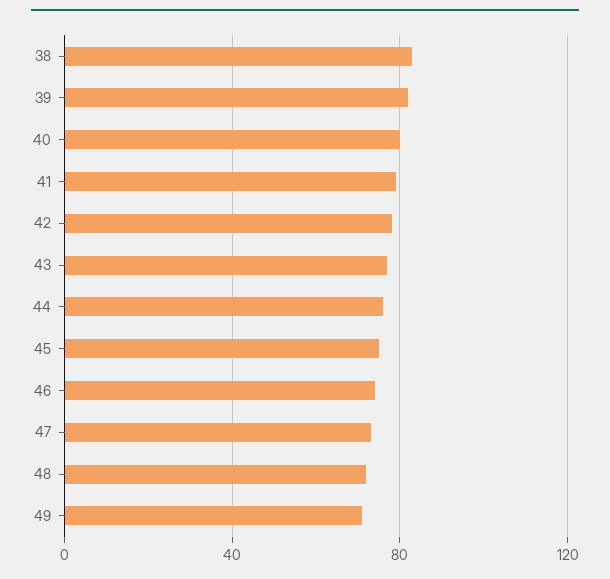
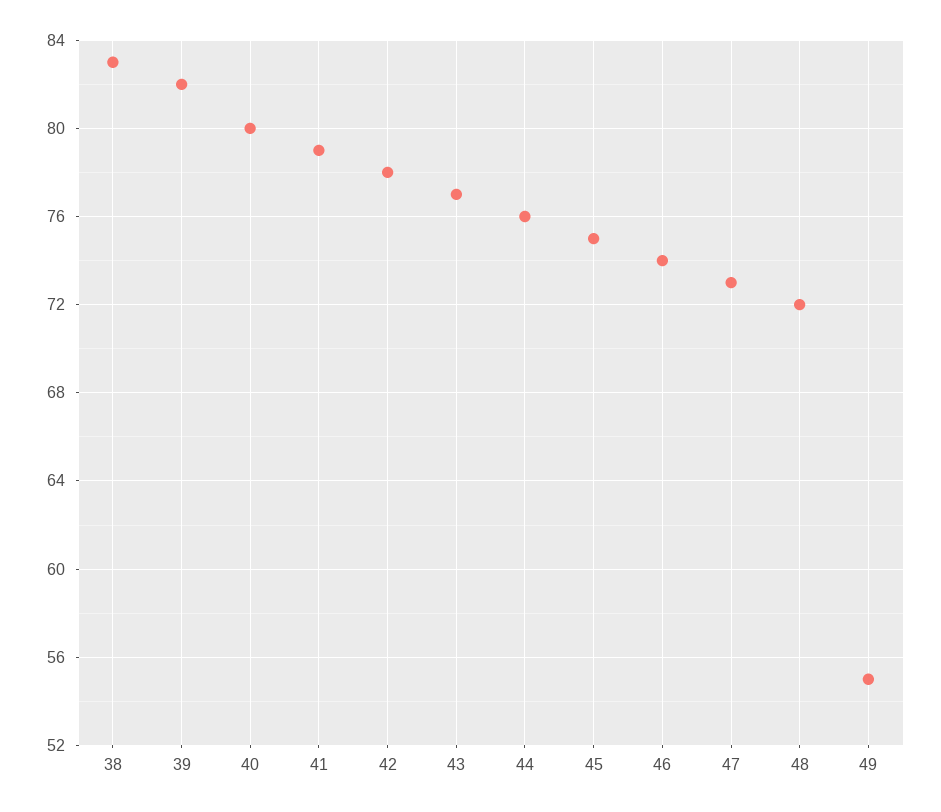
  {
    "38": 83,
    "39": 82,
    "40": 80,
    "41": 79,
    "42": 78,
    "43": 77,
    "44": 76,
    "45": 75,
    "46": 74,
    "47": 73,
    "48": 72,
-   "49": 70
+   "49": 55
  }

